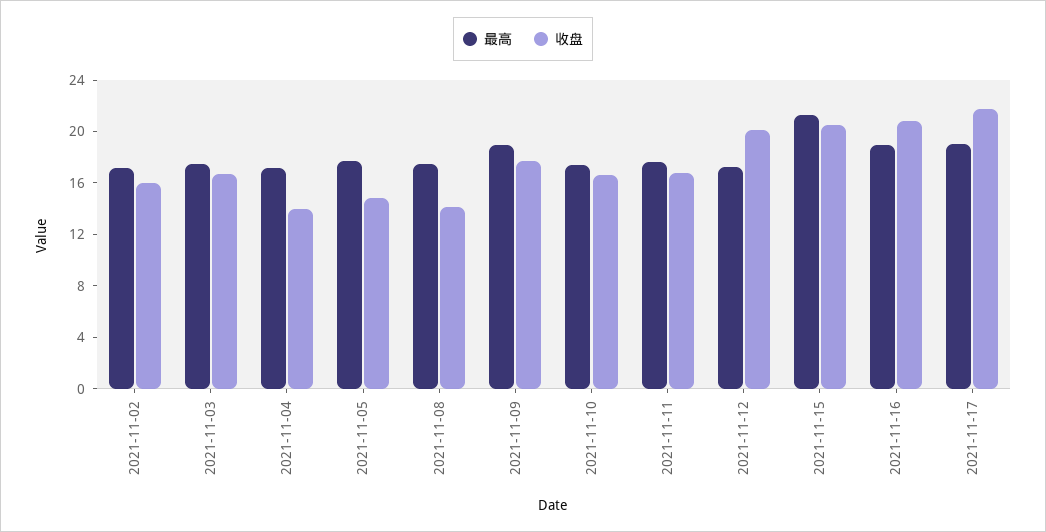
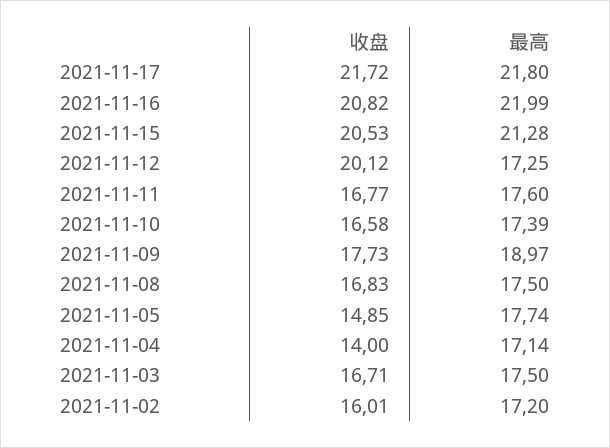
  {
    "最高": {
      "2021-11-02": 17.2,
      "2021-11-03": 17.5,
      "2021-11-04": 17.14,
      "2021-11-05": 17.74,
      "2021-11-08": 17.5,
      "2021-11-09": 18.97,
      "2021-11-10": 17.39,
      "2021-11-11": 17.6,
      "2021-11-12": 17.25,
      "2021-11-15": 21.28,
-     "2021-11-16": 19,
+     "2021-11-16": 21.99,
-     "2021-11-17": 19
+     "2021-11-17": 21.8
    },
    "收盘": {
      "2021-11-02": 16.01,
      "2021-11-03": 16.71,
      "2021-11-04": 14,
      "2021-11-05": 14.85,
-     "2021-11-08": 14,
+     "2021-11-08": 16.83,
      "2021-11-09": 17.73,
      "2021-11-10": 16.58,
      "2021-11-11": 16.77,
      "2021-11-12": 20.12,
      "2021-11-15": 20.53,
      "2021-11-16": 20.82,
      "2021-11-17": 21.72
    }
  }

